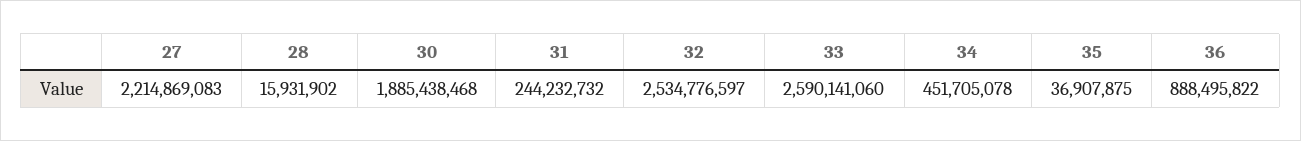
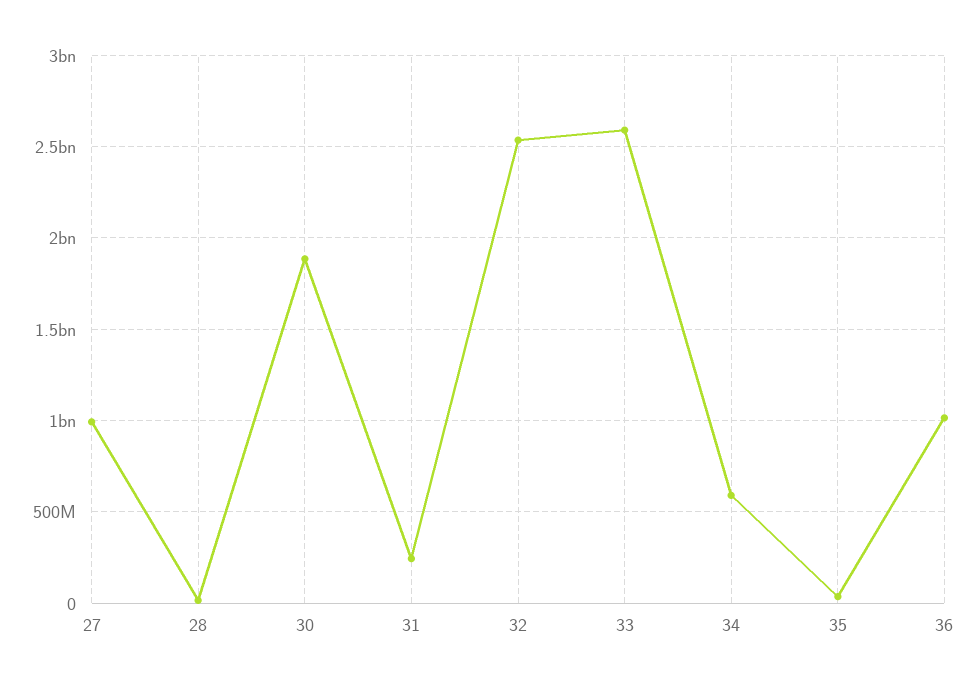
  {
-   "27": 2214869083,
+   "27": 1000000000,
    "28": 15931902,
    "30": 1885438468,
    "31": 244232732,
    "32": 2534776597,
    "33": 2590141060,
-   "34": 451705078,
+   "34": 600000000,
    "35": 36907875,
-   "36": 888495822
+   "36": 1000000000
  }

